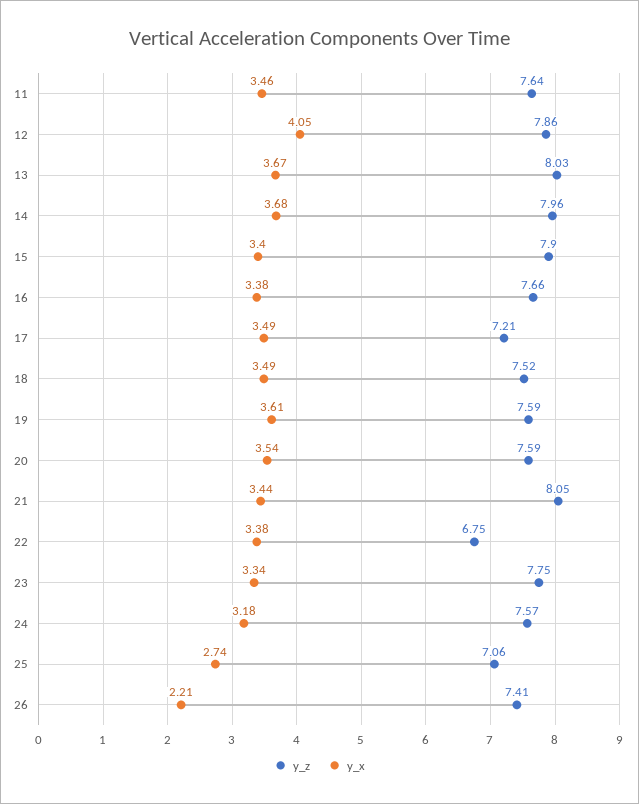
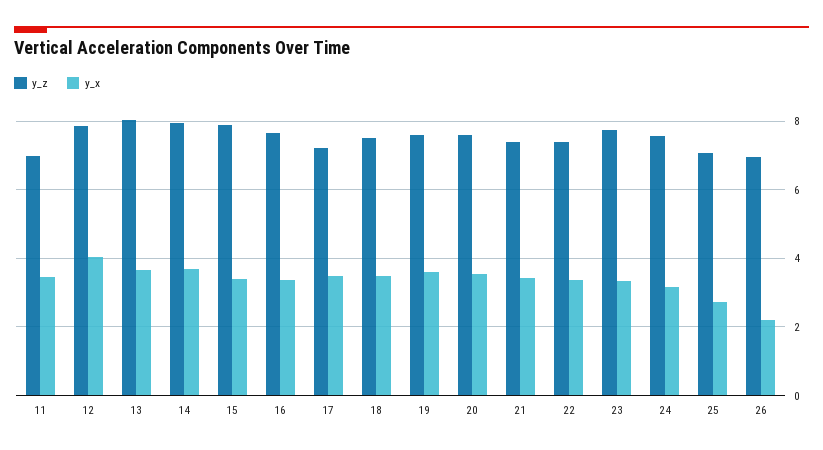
  {
    "y_z": {
-     "11": 7.64,
+     "11": 7,
      "12": 7.86,
      "13": 8.03,
      "14": 7.96,
      "15": 7.9,
      "16": 7.66,
      "17": 7.21,
      "18": 7.52,
      "19": 7.59,
      "20": 7.59,
-     "21": 8.05,
+     "21": 7.4,
-     "22": 6.75,
+     "22": 7.4,
      "23": 7.75,
      "24": 7.57,
      "25": 7.06,
-     "26": 7.41
+     "26": 7
    },
    "y_x": {
      "11": 3.46,
      "12": 4.05,
      "13": 3.67,
      "14": 3.68,
      "15": 3.4,
      "16": 3.38,
      "17": 3.49,
      "18": 3.49,
      "19": 3.61,
      "20": 3.54,
      "21": 3.44,
      "22": 3.38,
      "23": 3.34,
      "24": 3.18,
      "25": 2.74,
      "26": 2.21
    }
  }

